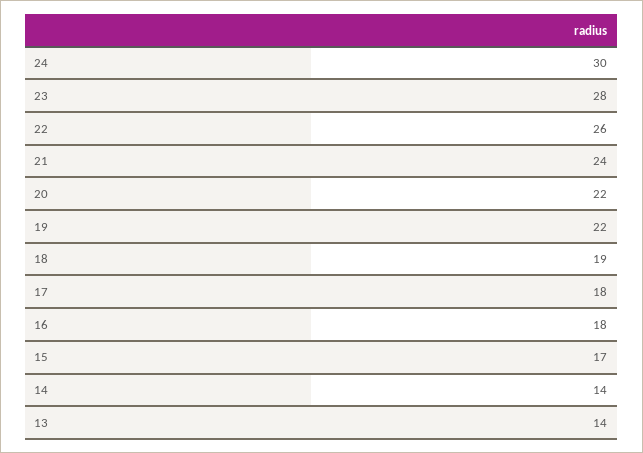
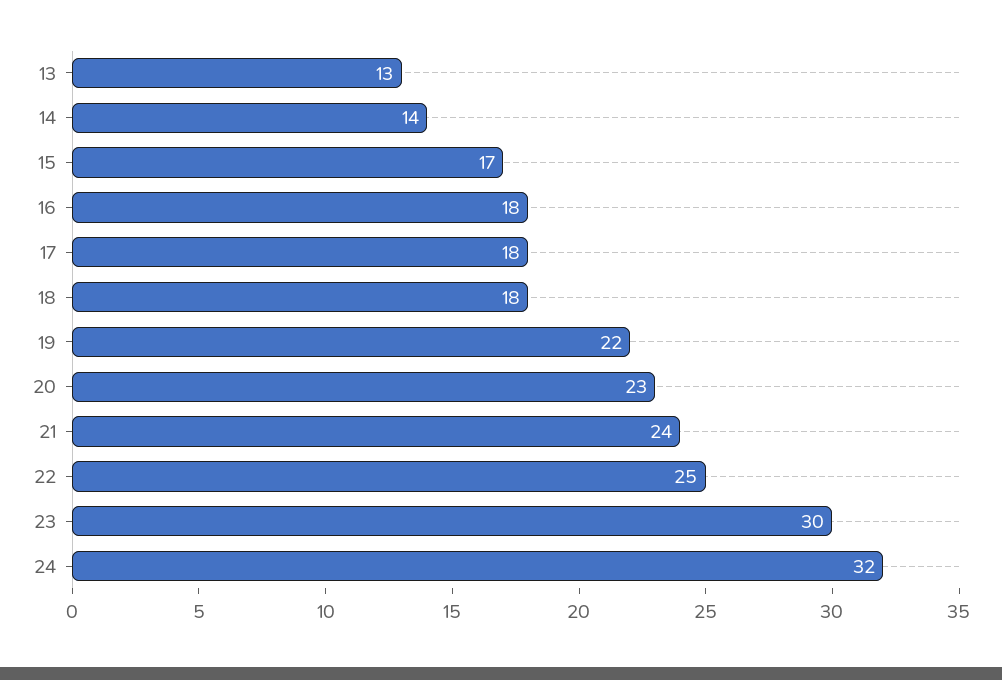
  {
-   "24": 30,
+   "24": 32,
-   "23": 28,
+   "23": 30,
-   "22": 26,
+   "22": 25,
    "21": 24,
-   "20": 22,
+   "20": 23,
    "19": 22,
-   "18": 19,
+   "18": 18,
    "17": 18,
    "16": 18,
    "15": 17,
    "14": 14,
-   "13": 14
+   "13": 13
  }

